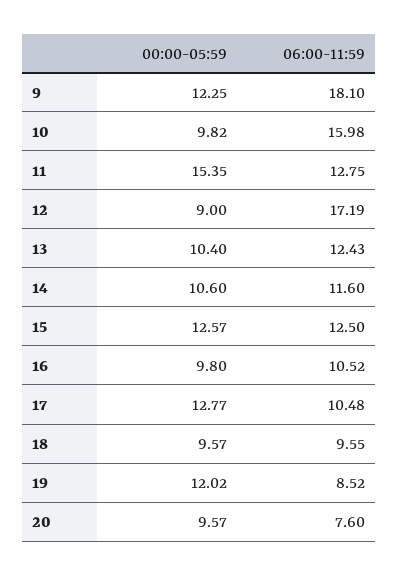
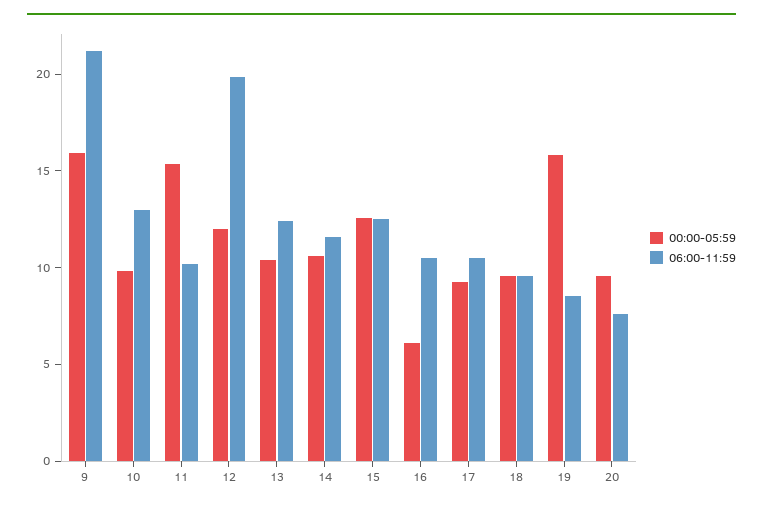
  {
    "00:00-05:59": {
-     "9": 12.25,
+     "9": 16,
      "10": 9.82,
      "11": 15.35,
-     "12": 9,
+     "12": 12,
      "13": 10.4,
      "14": 10.6,
      "15": 12.57,
-     "16": 9.8,
+     "16": 6,
-     "17": 12.77,
+     "17": 9,
      "18": 9.57,
-     "19": 12.02,
+     "19": 16,
      "20": 9.57
    },
    "06:00-11:59": {
-     "9": 18.1,
+     "9": 21,
-     "10": 15.98,
+     "10": 13,
-     "11": 12.75,
+     "11": 10,
-     "12": 17.19,
+     "12": 20,
      "13": 12.43,
      "14": 11.6,
      "15": 12.5,
      "16": 10.52,
      "17": 10.48,
      "18": 9.55,
      "19": 8.52,
      "20": 7.6
    }
  }

